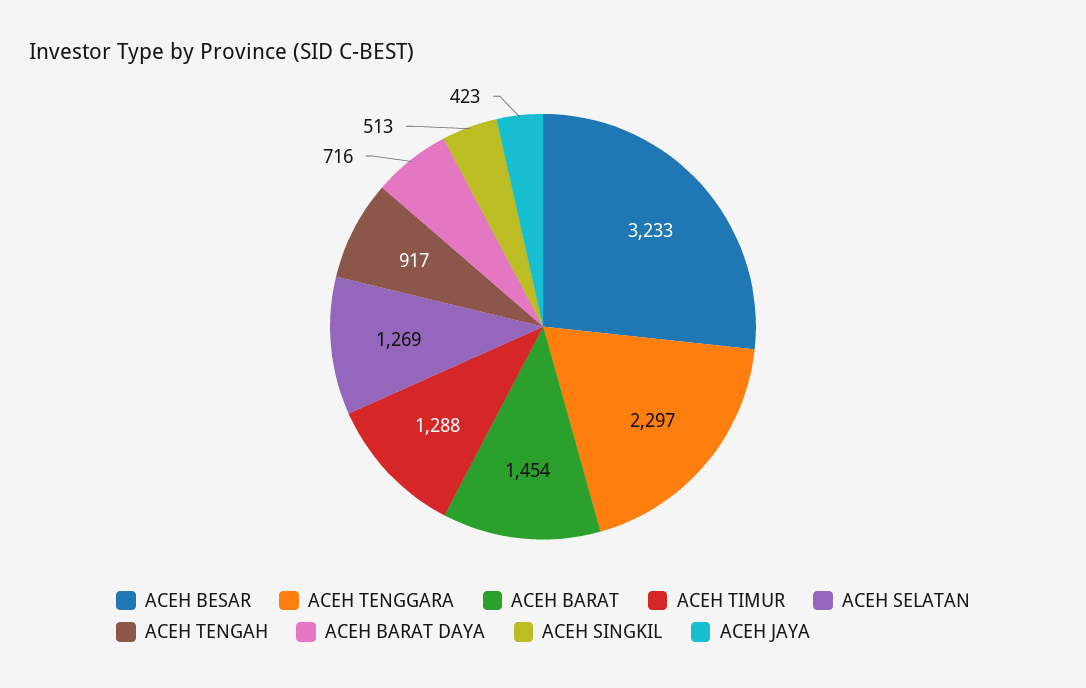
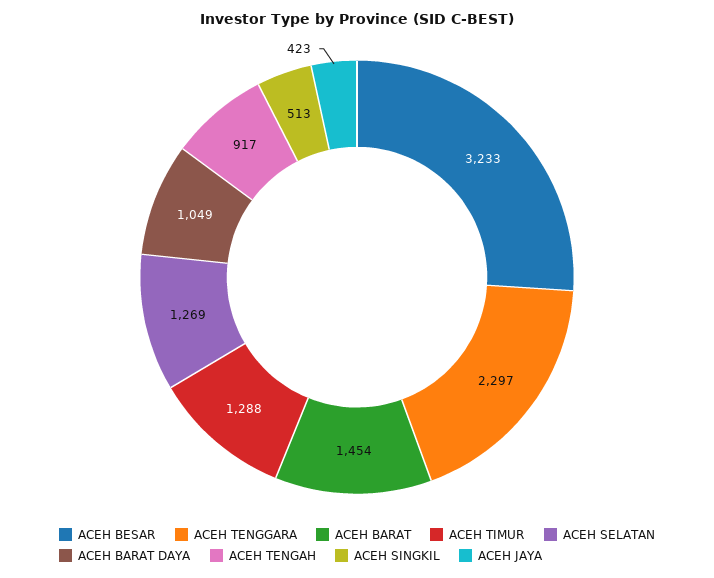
  {
    "ACEH BESAR": 3233,
    "ACEH TENGGARA": 2297,
    "ACEH BARAT": 1454,
    "ACEH TIMUR": 1288,
    "ACEH SELATAN": 1269,
    "ACEH TENGAH": 917,
-   "ACEH BARAT DAYA": 716,
+   "ACEH BARAT DAYA": 1049,
    "ACEH SINGKIL": 513,
    "ACEH JAYA": 423
  }

